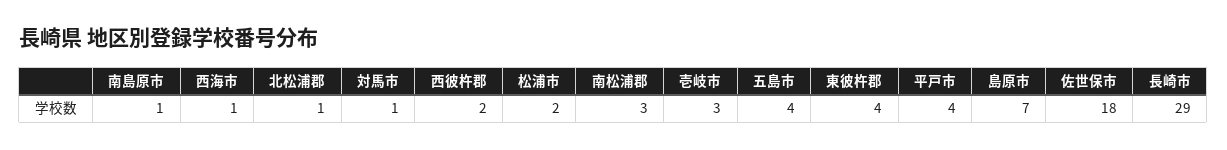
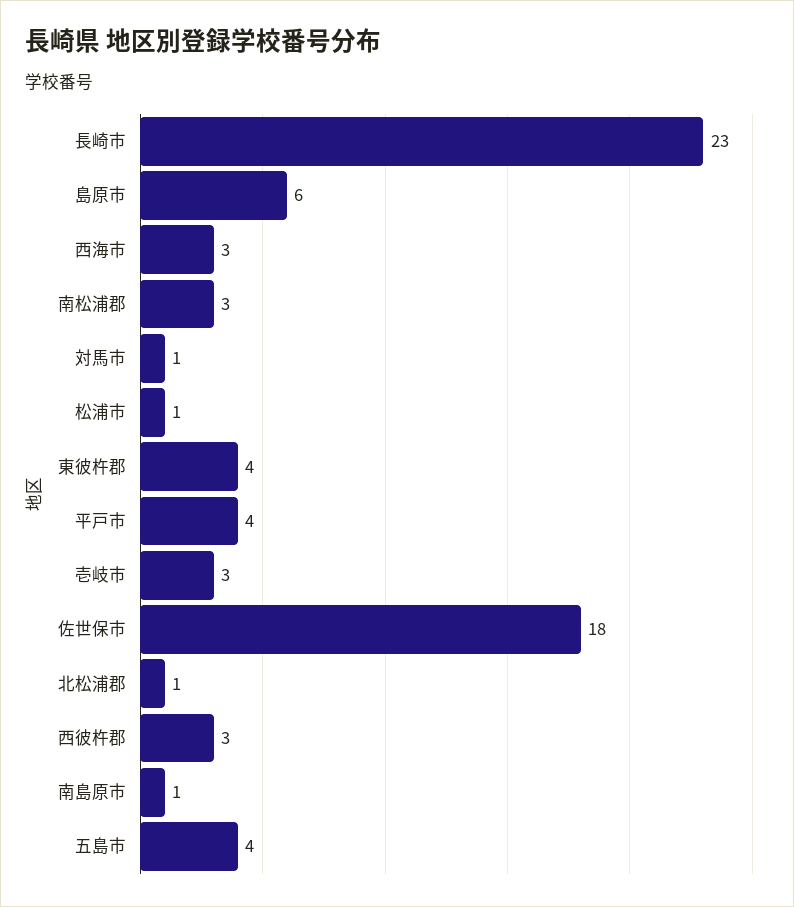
  {
    "南島原市": 1,
-   "西海市": 1,
+   "西海市": 3,
    "北松浦郡": 1,
    "対馬市": 1,
-   "西彼杵郡": 2,
+   "西彼杵郡": 3,
-   "松浦市": 2,
+   "松浦市": 1,
    "南松浦郡": 3,
    "壱岐市": 3,
    "五島市": 4,
    "東彼杵郡": 4,
    "平戸市": 4,
-   "島原市": 7,
+   "島原市": 6,
    "佐世保市": 18,
-   "長崎市": 29
+   "長崎市": 23
  }

